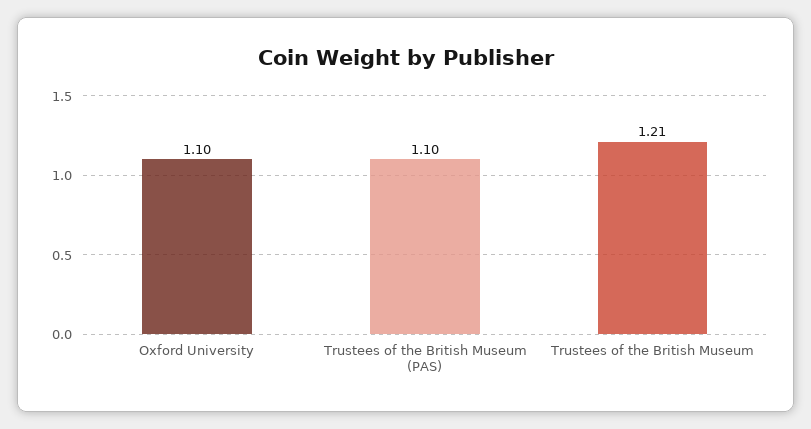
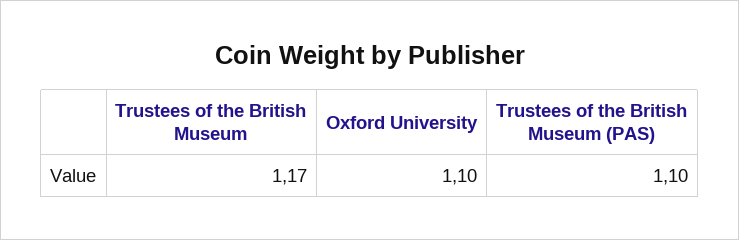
  {
    "Oxford University": 1.1,
    "Trustees of the British Museum (PAS)": 1.1,
-   "Trustees of the British Museum": 1.21
+   "Trustees of the British Museum": 1.17
  }

